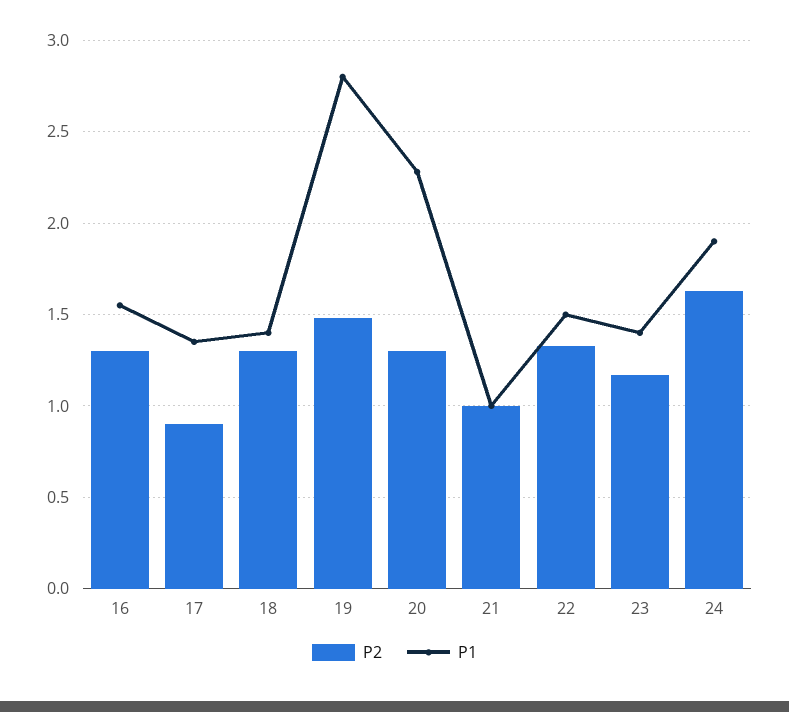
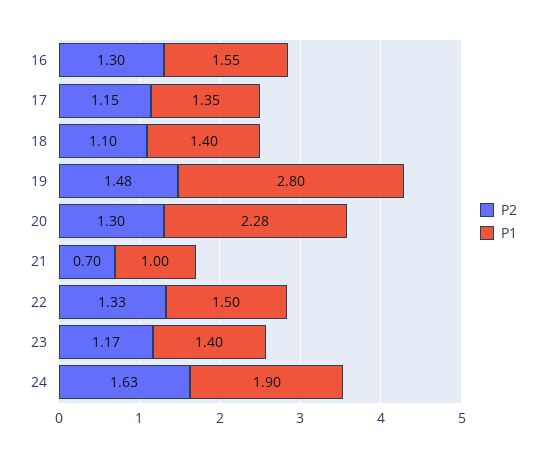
  {
    "P2": {
      "16": 1.3,
-     "17": 0.9,
+     "17": 1.15,
-     "18": 1.3,
+     "18": 1.1,
      "19": 1.48,
      "20": 1.3,
-     "21": 1,
+     "21": 0.7,
      "22": 1.33,
      "23": 1.17,
      "24": 1.63
    },
    "P1": {
      "16": 1.55,
      "17": 1.35,
      "18": 1.4,
      "19": 2.8,
      "20": 2.28,
      "21": 1,
      "22": 1.5,
      "23": 1.4,
      "24": 1.9
    }
  }

